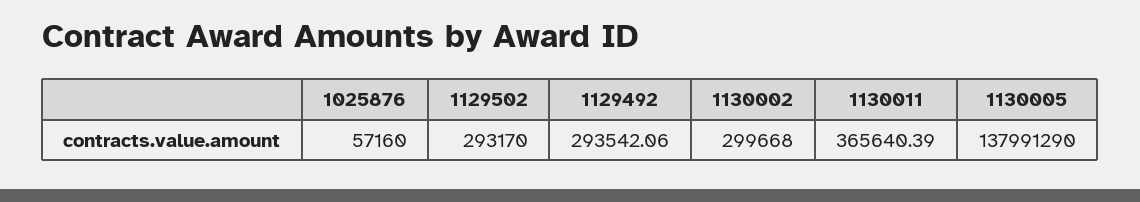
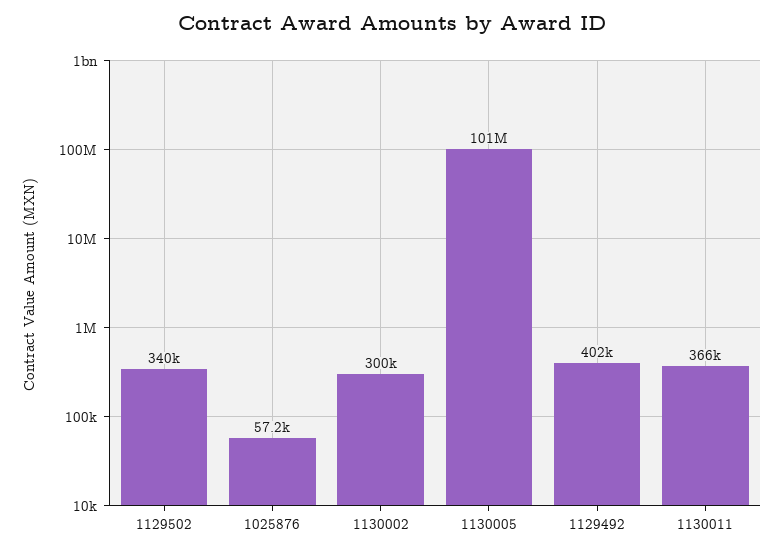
  {
    "1025876": 57160,
-   "1129502": 293170,
+   "1129502": 340000,
-   "1129492": 293542.06,
+   "1129492": 402000,
    "1130002": 299668,
    "1130011": 365640.39,
-   "1130005": 137991290
+   "1130005": 101000000
  }

